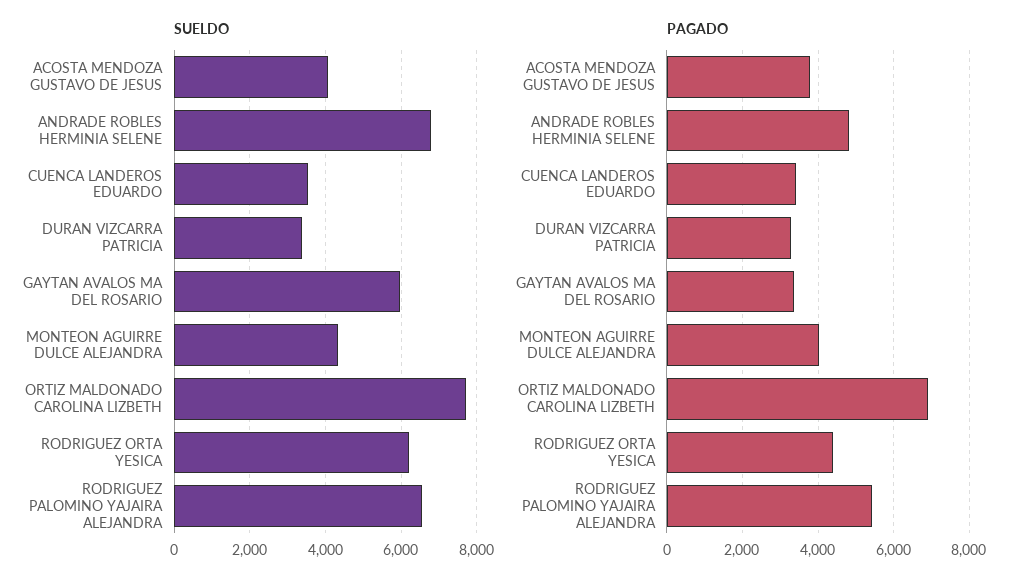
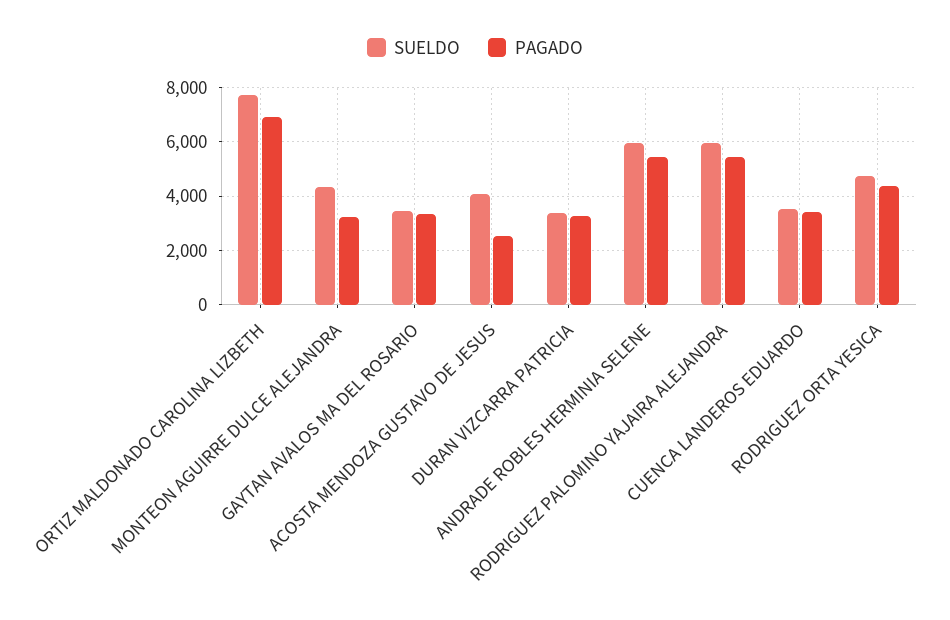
  {
    "SUELDO": {
      "ACOSTA MENDOZA GUSTAVO DE JESUS": 4000,
-     "ANDRADE ROBLES HERMINIA SELENE": 6800,
+     "ANDRADE ROBLES HERMINIA SELENE": 6000,
      "CUENCA LANDEROS EDUARDO": 3600,
      "DURAN VIZCARRA PATRICIA": 3400,
-     "GAYTAN AVALOS MA DEL ROSARIO": 6000,
+     "GAYTAN AVALOS MA DEL ROSARIO": 3500,
      "MONTEON AGUIRRE DULCE ALEJANDRA": 4400,
      "ORTIZ MALDONADO CAROLINA LIZBETH": 7800,
-     "RODRIGUEZ ORTA YESICA": 6200,
+     "RODRIGUEZ ORTA YESICA": 4750,
-     "RODRIGUEZ PALOMINO YAJAIRA ALEJANDRA": 6600
+     "RODRIGUEZ PALOMINO YAJAIRA ALEJANDRA": 6000
    },
    "PAGADO": {
-     "ACOSTA MENDOZA GUSTAVO DE JESUS": 3800,
+     "ACOSTA MENDOZA GUSTAVO DE JESUS": 2500,
-     "ANDRADE ROBLES HERMINIA SELENE": 4800,
+     "ANDRADE ROBLES HERMINIA SELENE": 5500,
      "CUENCA LANDEROS EDUARDO": 3400,
      "DURAN VIZCARRA PATRICIA": 3200,
      "GAYTAN AVALOS MA DEL ROSARIO": 3400,
-     "MONTEON AGUIRRE DULCE ALEJANDRA": 4000,
+     "MONTEON AGUIRRE DULCE ALEJANDRA": 3250,
      "ORTIZ MALDONADO CAROLINA LIZBETH": 6800,
      "RODRIGUEZ ORTA YESICA": 4400,
      "RODRIGUEZ PALOMINO YAJAIRA ALEJANDRA": 5400
    }
  }

